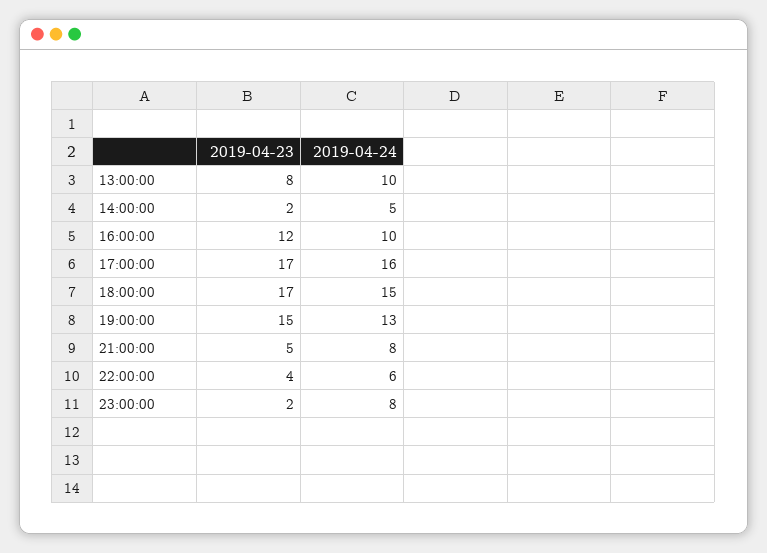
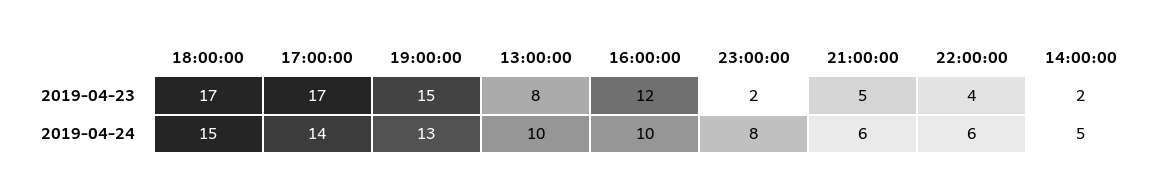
  {
    "2019-04-23": {
      "13:00:00": 8,
      "14:00:00": 2,
      "16:00:00": 12,
      "17:00:00": 17,
      "18:00:00": 17,
      "19:00:00": 15,
      "21:00:00": 5,
      "22:00:00": 4,
      "23:00:00": 2
    },
    "2019-04-24": {
      "13:00:00": 10,
      "14:00:00": 5,
      "16:00:00": 10,
-     "17:00:00": 16,
+     "17:00:00": 14,
      "18:00:00": 15,
      "19:00:00": 13,
-     "21:00:00": 8,
+     "21:00:00": 6,
      "22:00:00": 6,
      "23:00:00": 8
    }
  }

